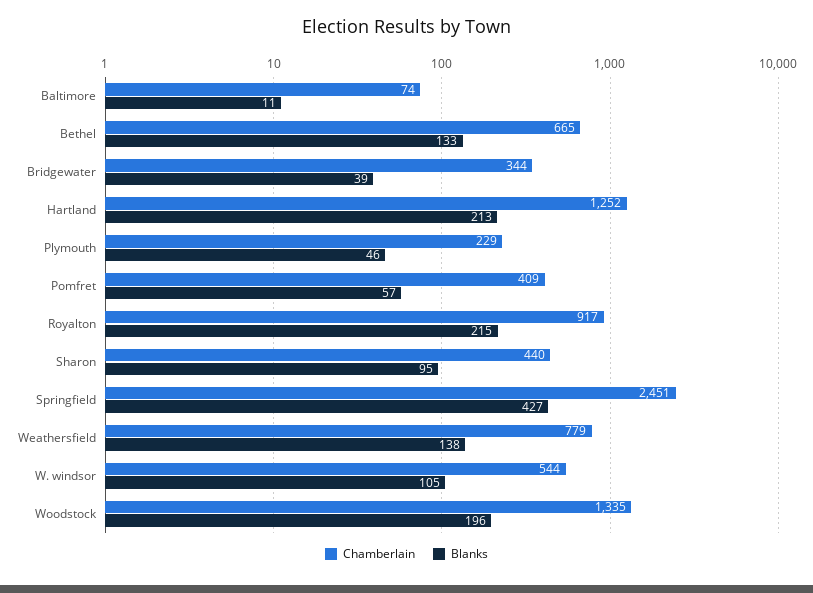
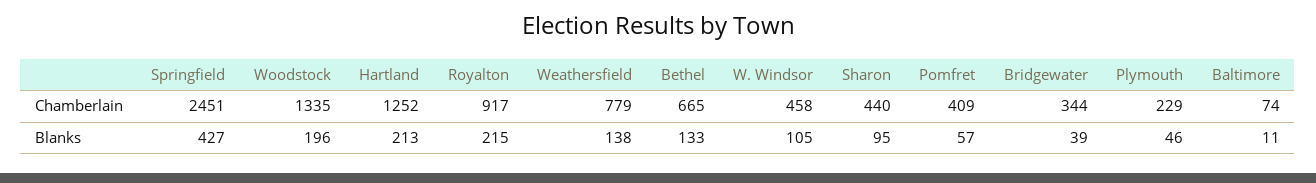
  {
    "Chamberlain": {
      "Baltimore": 74,
      "Bethel": 665,
      "Bridgewater": 344,
      "Hartland": 1252,
      "Plymouth": 229,
      "Pomfret": 409,
      "Royalton": 917,
      "Sharon": 440,
      "Springfield": 2451,
      "Weathersfield": 779,
-     "W. windsor": 544,
+     "W. windsor": 458,
      "Woodstock": 1335
    },
    "Blanks": {
      "Baltimore": 11,
      "Bethel": 133,
      "Bridgewater": 39,
      "Hartland": 213,
      "Plymouth": 46,
      "Pomfret": 57,
      "Royalton": 215,
      "Sharon": 95,
      "Springfield": 427,
      "Weathersfield": 138,
      "W. windsor": 105,
      "Woodstock": 196
    }
  }

